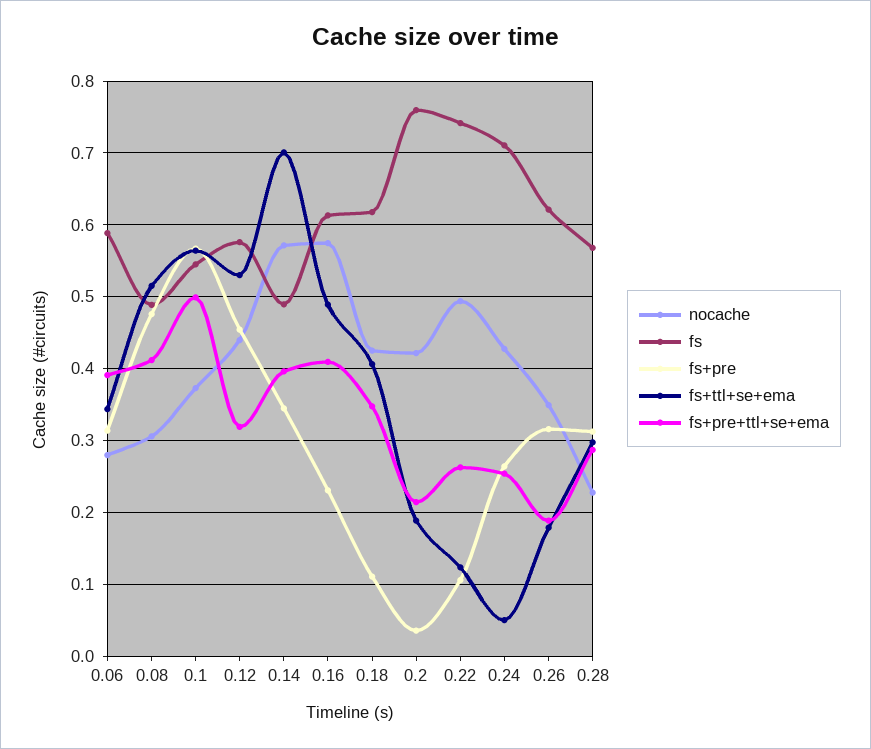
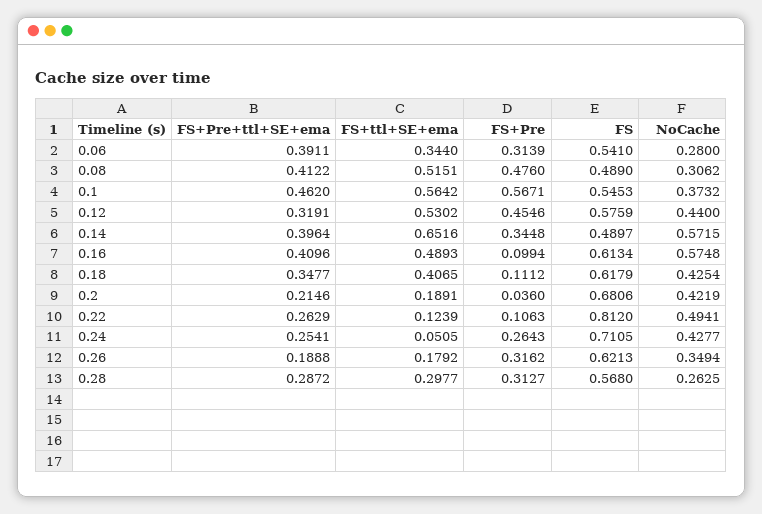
  {
    "nocache": {
      "0.06": 0.28,
      "0.08": 0.3062,
      "0.1": 0.3732,
      "0.12": 0.44,
      "0.14": 0.5715,
      "0.16": 0.5748,
      "0.18": 0.4254,
      "0.2": 0.4219,
      "0.22": 0.4941,
      "0.24": 0.4277,
      "0.26": 0.3494,
-     "0.28": 0.23
+     "0.28": 0.2625
    },
    "fs": {
-     "0.06": 0.59,
+     "0.06": 0.541,
      "0.08": 0.489,
      "0.1": 0.5453,
      "0.12": 0.5759,
      "0.14": 0.4897,
      "0.16": 0.6134,
      "0.18": 0.6179,
-     "0.2": 0.76,
+     "0.2": 0.6806,
-     "0.22": 0.74,
+     "0.22": 0.812,
      "0.24": 0.7105,
      "0.26": 0.6213,
      "0.28": 0.568
    },
    "fs+pre": {
      "0.06": 0.3139,
      "0.08": 0.476,
      "0.1": 0.5671,
      "0.12": 0.4546,
      "0.14": 0.3448,
-     "0.16": 0.23,
+     "0.16": 0.0994,
      "0.18": 0.1112,
      "0.2": 0.036,
      "0.22": 0.1063,
      "0.24": 0.2643,
      "0.26": 0.3162,
      "0.28": 0.3127
    },
    "fs+ttl+se+ema": {
      "0.06": 0.344,
      "0.08": 0.5151,
      "0.1": 0.5642,
      "0.12": 0.5302,
-     "0.14": 0.7,
+     "0.14": 0.6516,
      "0.16": 0.4893,
      "0.18": 0.4065,
      "0.2": 0.1891,
      "0.22": 0.1239,
      "0.24": 0.0505,
      "0.26": 0.1792,
      "0.28": 0.2977
    },
    "fs+pre+ttl+se+ema": {
      "0.06": 0.3911,
      "0.08": 0.4122,
-     "0.1": 0.5,
+     "0.1": 0.462,
      "0.12": 0.3191,
      "0.14": 0.3964,
      "0.16": 0.4096,
      "0.18": 0.3477,
      "0.2": 0.2146,
      "0.22": 0.2629,
      "0.24": 0.2541,
      "0.26": 0.1888,
      "0.28": 0.2872
    }
  }

